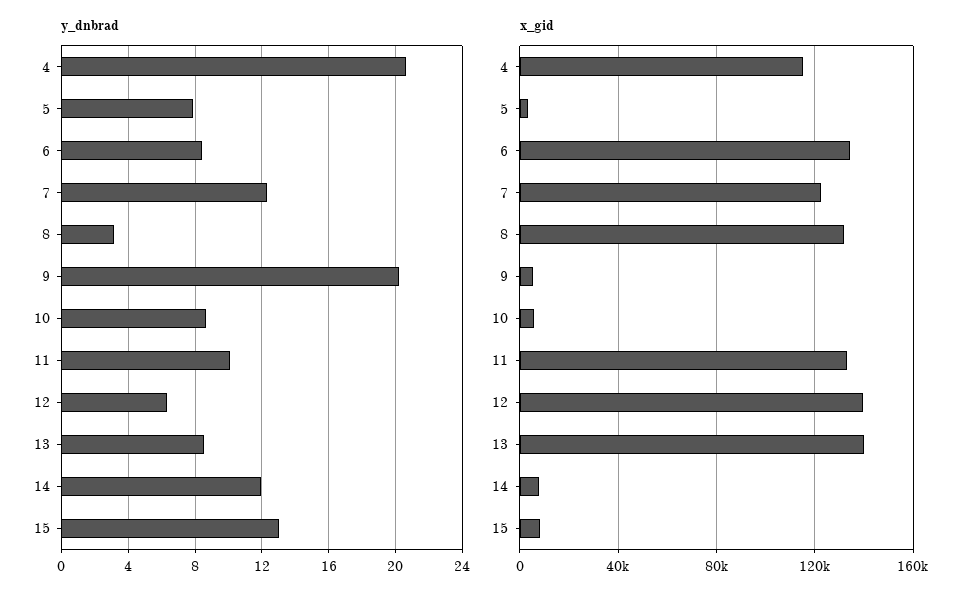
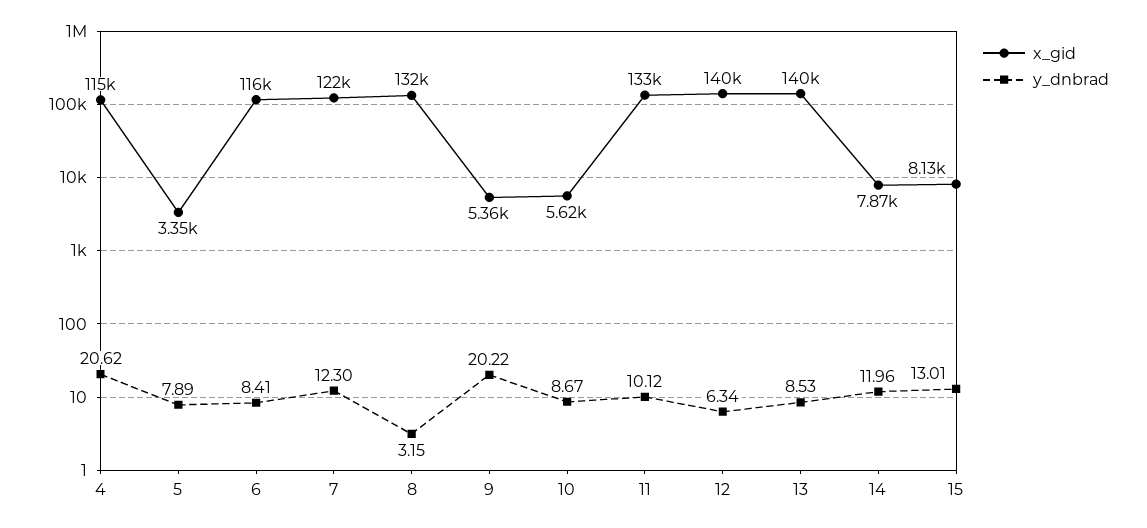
  {
    "y_dnbrad": {
      "4": 20.62,
      "5": 7.89,
      "6": 8.41,
      "7": 12.3,
      "8": 3.15,
      "9": 20.22,
      "10": 8.67,
      "11": 10.12,
      "12": 6.34,
      "13": 8.53,
      "14": 11.96,
      "15": 13.01
    },
    "x_gid": {
      "4": 115000,
      "5": 3350,
-     "6": 135000,
+     "6": 116000,
      "7": 122000,
      "8": 132000,
      "9": 5360,
      "10": 5620,
      "11": 133000,
      "12": 140000,
      "13": 140000,
      "14": 7870,
      "15": 8130
    }
  }

